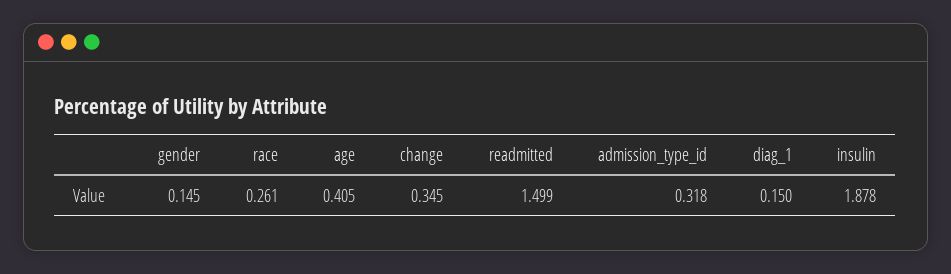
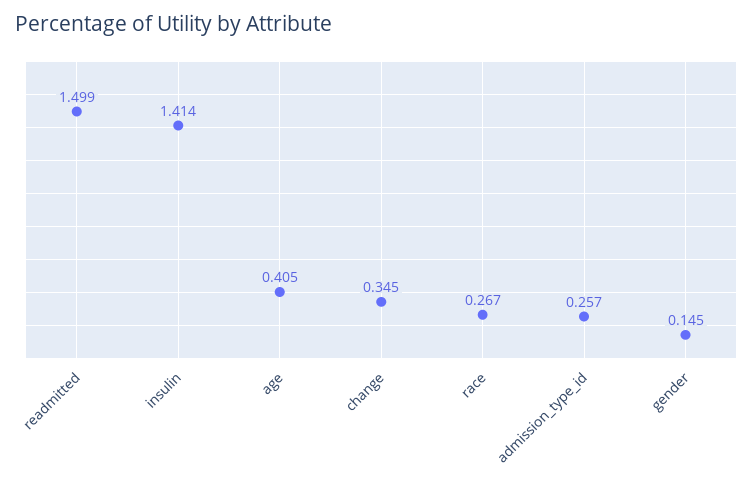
  {
    "gender": 0.145,
-   "race": 0.261,
+   "race": 0.267,
    "age": 0.405,
    "change": 0.345,
    "readmitted": 1.499,
-   "admission_type_id": 0.318,
+   "admission_type_id": 0.257,
-   "diag_1": 0.15,
-   "insulin": 1.878
+   "insulin": 1.414
  }

